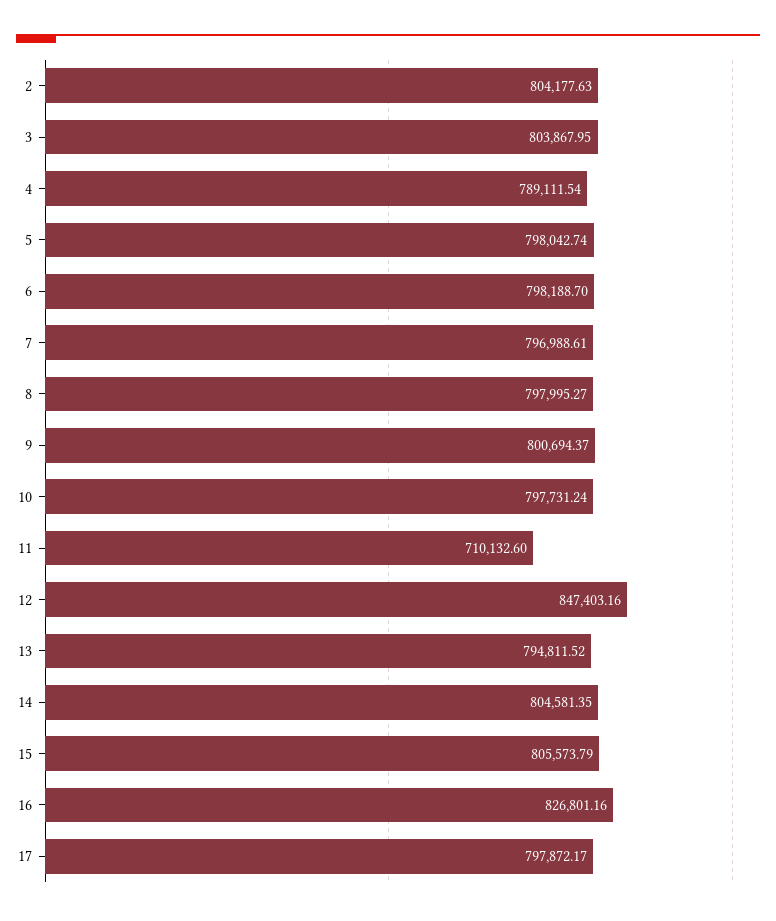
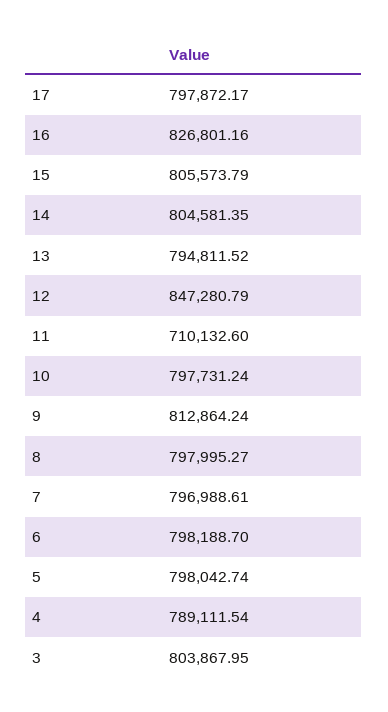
  {
-   "2": 804177.63,
    "3": 803867.95,
    "4": 789111.54,
    "5": 798042.74,
    "6": 798188.7,
    "7": 796988.61,
    "8": 797995.27,
-   "9": 800694.37,
+   "9": 812864.24,
    "10": 797731.24,
    "11": 710132.6,
-   "12": 847403.16,
+   "12": 847280.79,
    "13": 794811.52,
    "14": 804581.35,
    "15": 805573.79,
    "16": 826801.16,
    "17": 797872.17
  }

